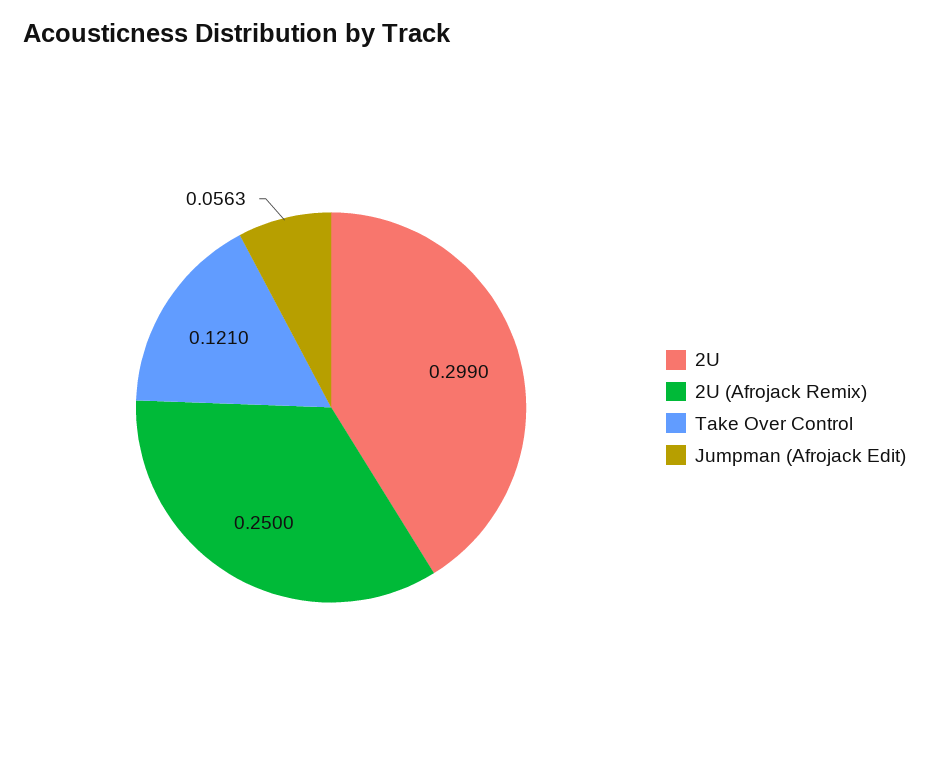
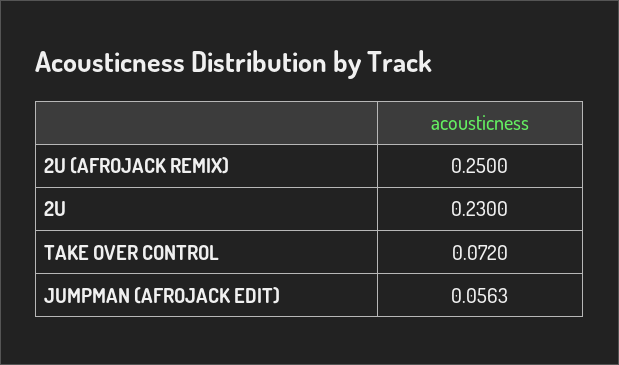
  {
-   "2U": 0.299,
+   "2U": 0.23,
    "2U (Afrojack Remix)": 0.25,
-   "Take Over Control": 0.121,
+   "Take Over Control": 0.072,
    "Jumpman (Afrojack Edit)": 0.0563
  }

